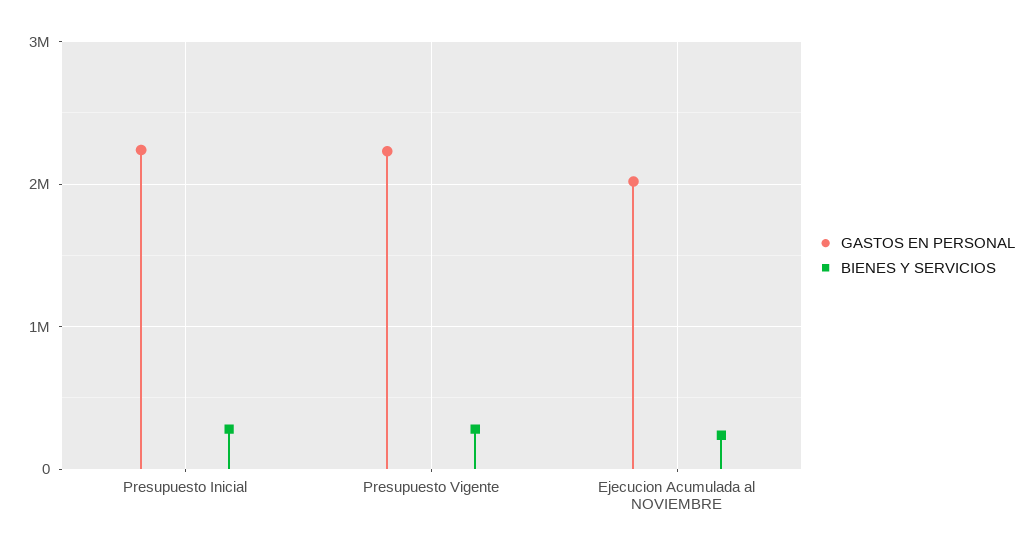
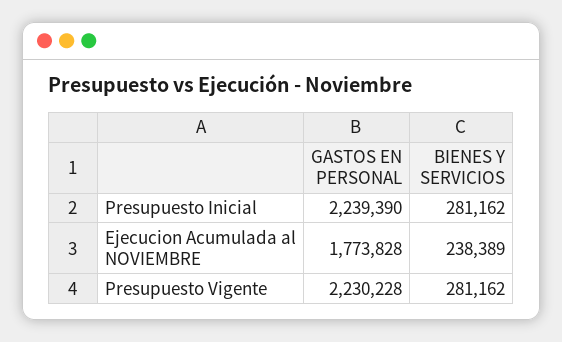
  {
    "GASTOS EN PERSONAL": {
      "Presupuesto Inicial": 2239390,
      "Presupuesto Vigente": 2230228,
-     "Ejecucion Acumulada al NOVIEMBRE": 2000000
+     "Ejecucion Acumulada al NOVIEMBRE": 1773828
    },
    "BIENES Y SERVICIOS": {
      "Presupuesto Inicial": 281162,
      "Presupuesto Vigente": 281162,
      "Ejecucion Acumulada al NOVIEMBRE": 238389
    }
  }

